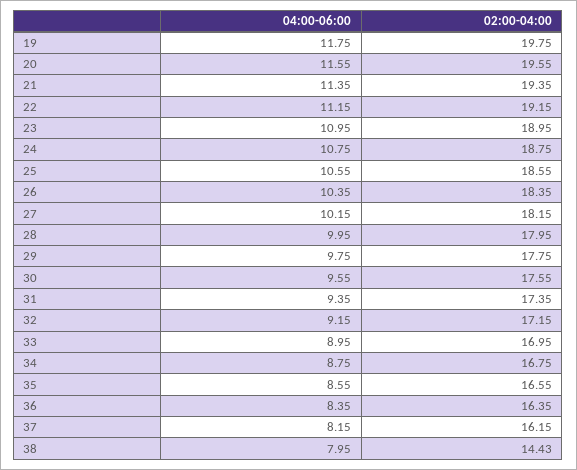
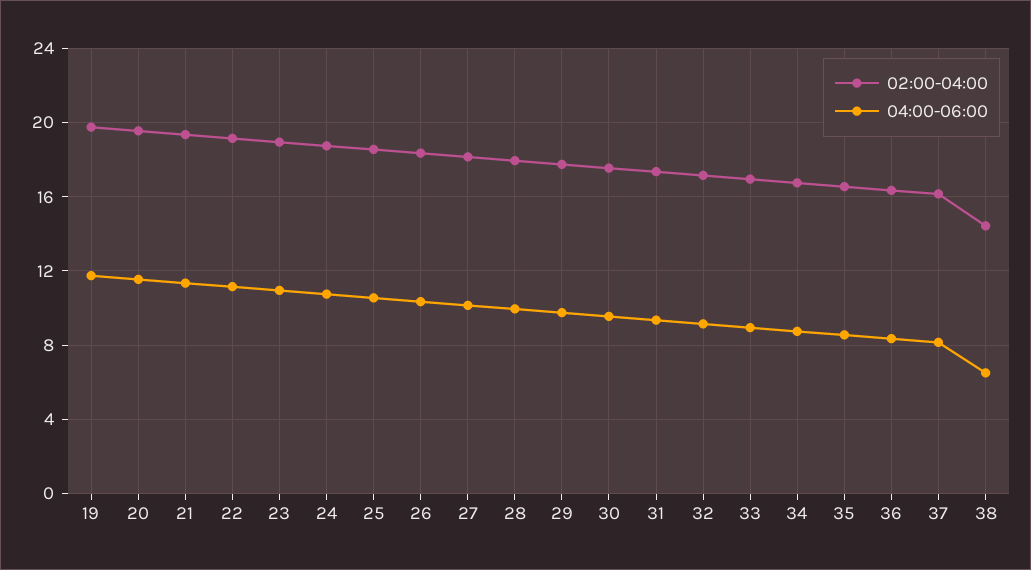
  {
    "04:00-06:00": {
      "19": 11.75,
      "20": 11.55,
      "21": 11.35,
      "22": 11.15,
      "23": 10.95,
      "24": 10.75,
      "25": 10.55,
      "26": 10.35,
      "27": 10.15,
      "28": 9.95,
      "29": 9.75,
      "30": 9.55,
      "31": 9.35,
      "32": 9.15,
      "33": 8.95,
      "34": 8.75,
      "35": 8.55,
      "36": 8.35,
      "37": 8.15,
-     "38": 7.95
+     "38": 6.5
    },
    "02:00-04:00": {
      "19": 19.75,
      "20": 19.55,
      "21": 19.35,
      "22": 19.15,
      "23": 18.95,
      "24": 18.75,
      "25": 18.55,
      "26": 18.35,
      "27": 18.15,
      "28": 17.95,
      "29": 17.75,
      "30": 17.55,
      "31": 17.35,
      "32": 17.15,
      "33": 16.95,
      "34": 16.75,
      "35": 16.55,
      "36": 16.35,
      "37": 16.15,
      "38": 14.43
    }
  }

